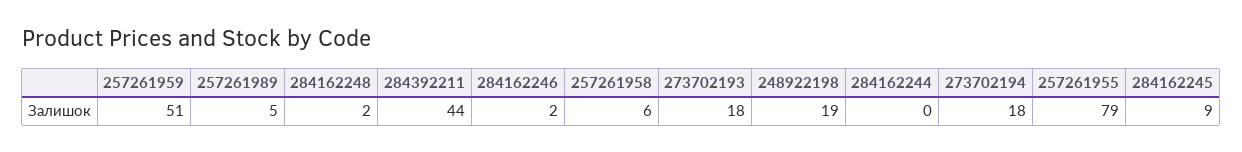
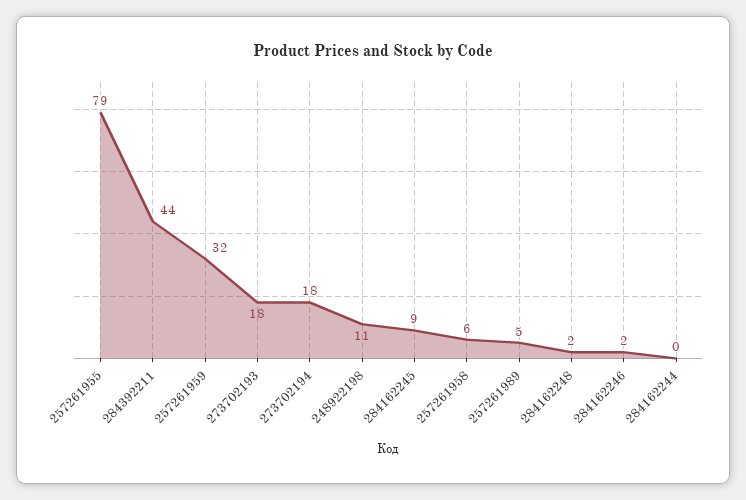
  {
-   "257261959": 51,
+   "257261959": 32,
    "257261989": 5,
    "284162248": 2,
    "284392211": 44,
    "284162246": 2,
    "257261958": 6,
    "273702193": 18,
-   "248922198": 19,
+   "248922198": 11,
    "284162244": 0,
    "273702194": 18,
    "257261955": 79,
    "284162245": 9
  }

